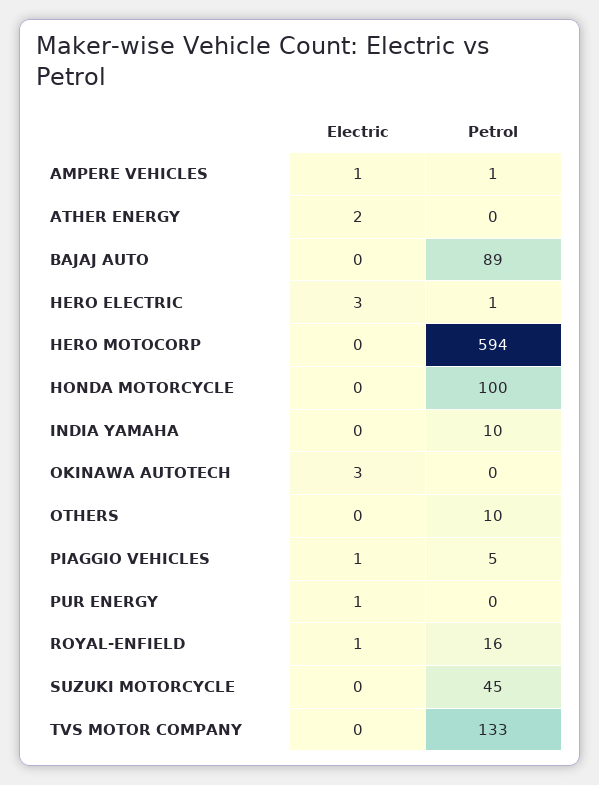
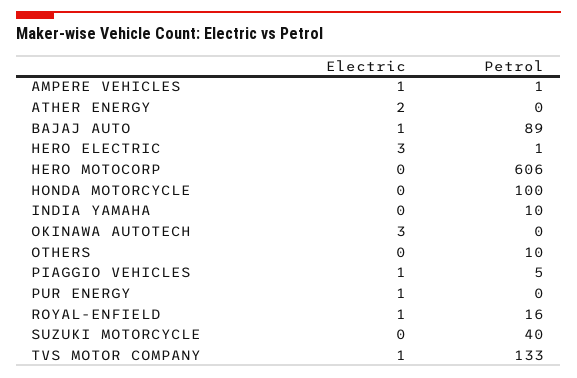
  {
    "Electric": {
      "AMPERE VEHICLES": 1,
      "ATHER ENERGY": 2,
-     "BAJAJ AUTO": 0,
+     "BAJAJ AUTO": 1,
      "HERO ELECTRIC": 3,
      "HERO MOTOCORP": 0,
      "HONDA MOTORCYCLE": 0,
      "INDIA YAMAHA": 0,
      "OKINAWA AUTOTECH": 3,
      "OTHERS": 0,
      "PIAGGIO VEHICLES": 1,
      "PUR ENERGY": 1,
      "ROYAL-ENFIELD": 1,
      "SUZUKI MOTORCYCLE": 0,
-     "TVS MOTOR COMPANY": 0
+     "TVS MOTOR COMPANY": 1
    },
    "Petrol": {
      "AMPERE VEHICLES": 1,
      "ATHER ENERGY": 0,
      "BAJAJ AUTO": 89,
      "HERO ELECTRIC": 1,
-     "HERO MOTOCORP": 594,
+     "HERO MOTOCORP": 606,
      "HONDA MOTORCYCLE": 100,
      "INDIA YAMAHA": 10,
      "OKINAWA AUTOTECH": 0,
      "OTHERS": 10,
      "PIAGGIO VEHICLES": 5,
      "PUR ENERGY": 0,
      "ROYAL-ENFIELD": 16,
-     "SUZUKI MOTORCYCLE": 45,
+     "SUZUKI MOTORCYCLE": 40,
      "TVS MOTOR COMPANY": 133
    }
  }

